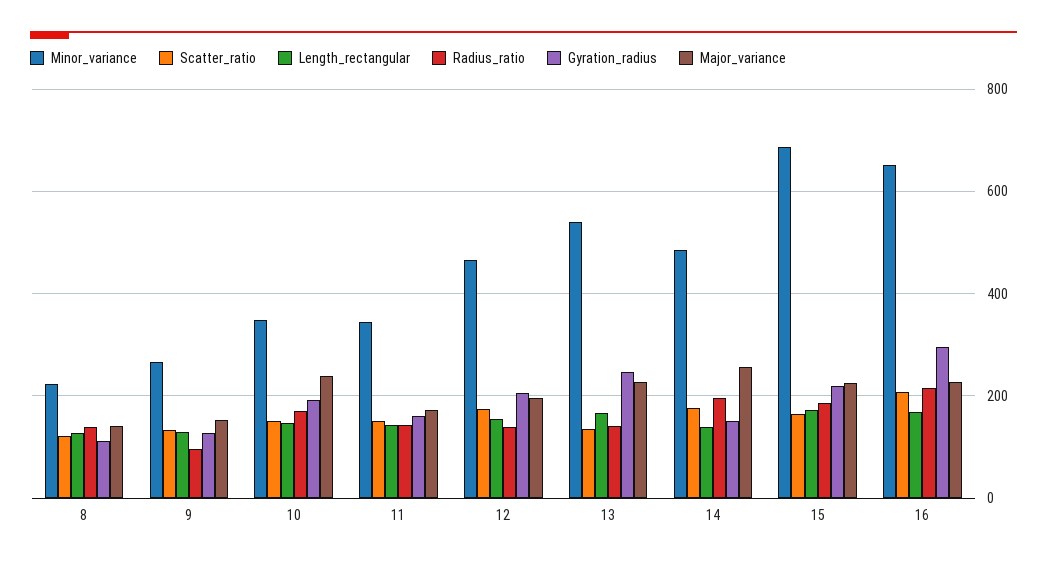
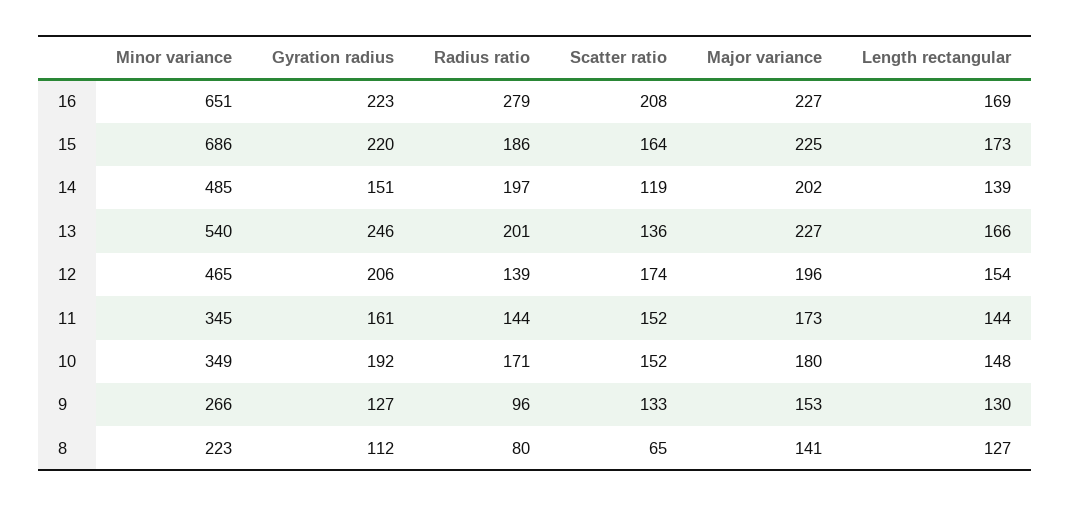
  {
    "Minor_variance": {
      "8": 223,
      "9": 266,
      "10": 349,
      "11": 345,
      "12": 465,
      "13": 540,
      "14": 485,
      "15": 686,
      "16": 651
    },
    "Scatter_ratio": {
-     "8": 120,
+     "8": 65,
      "9": 133,
      "10": 152,
      "11": 152,
      "12": 174,
      "13": 136,
-     "14": 180,
+     "14": 119,
      "15": 164,
      "16": 208
    },
    "Length_rectangular": {
      "8": 127,
      "9": 130,
      "10": 148,
      "11": 144,
      "12": 154,
      "13": 166,
      "14": 139,
      "15": 173,
      "16": 169
    },
    "Radius_ratio": {
-     "8": 140,
+     "8": 80,
      "9": 96,
      "10": 171,
      "11": 144,
      "12": 139,
-     "13": 140,
+     "13": 201,
      "14": 197,
      "15": 186,
-     "16": 220
+     "16": 279
    },
    "Gyration_radius": {
      "8": 112,
      "9": 127,
      "10": 192,
      "11": 161,
      "12": 206,
      "13": 246,
      "14": 151,
      "15": 220,
-     "16": 300
+     "16": 223
    },
    "Major_variance": {
      "8": 141,
      "9": 153,
-     "10": 240,
+     "10": 180,
      "11": 173,
      "12": 196,
      "13": 227,
-     "14": 260,
+     "14": 202,
      "15": 225,
      "16": 227
    }
  }

